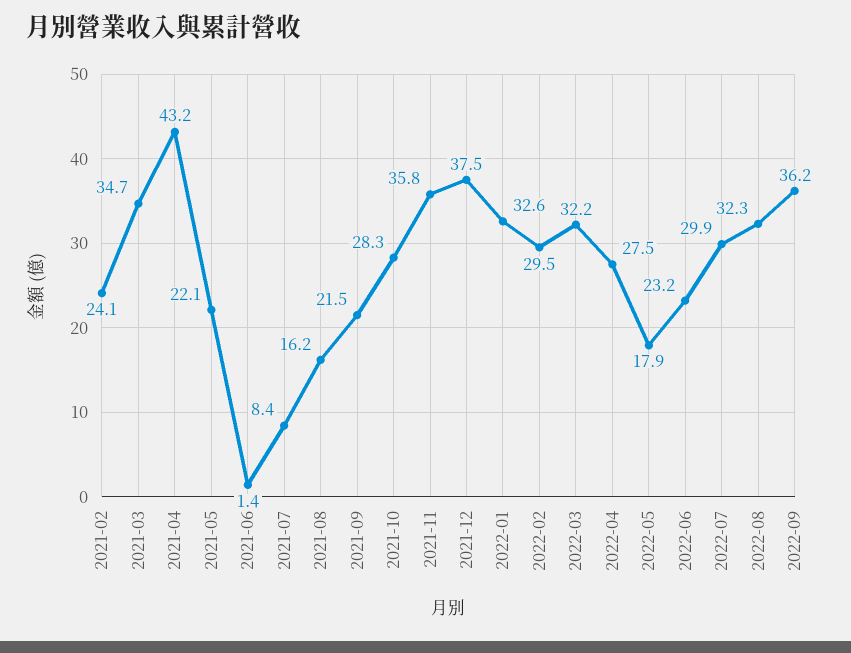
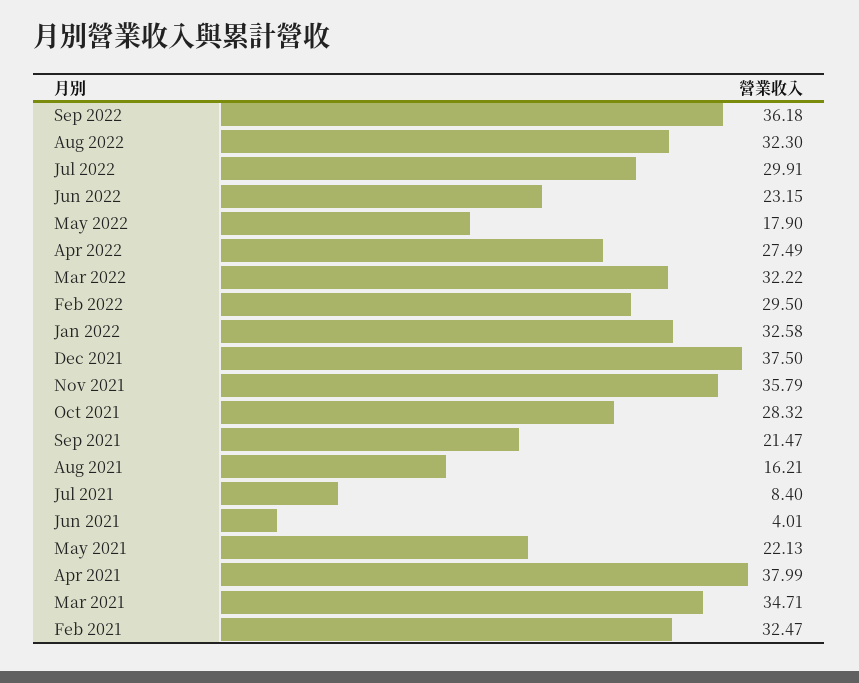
  {
-   "2021-02": 24.1,
+   "2021-02": 32.47,
    "2021-03": 34.71,
-   "2021-04": 43.2,
+   "2021-04": 37.99,
    "2021-05": 22.13,
-   "2021-06": 1.4,
+   "2021-06": 4.01,
    "2021-07": 8.4,
    "2021-08": 16.21,
    "2021-09": 21.47,
    "2021-10": 28.32,
    "2021-11": 35.79,
    "2021-12": 37.5,
    "2022-01": 32.58,
    "2022-02": 29.5,
    "2022-03": 32.22,
    "2022-04": 27.49,
    "2022-05": 17.9,
    "2022-06": 23.15,
    "2022-07": 29.91,
    "2022-08": 32.3,
    "2022-09": 36.18
  }

